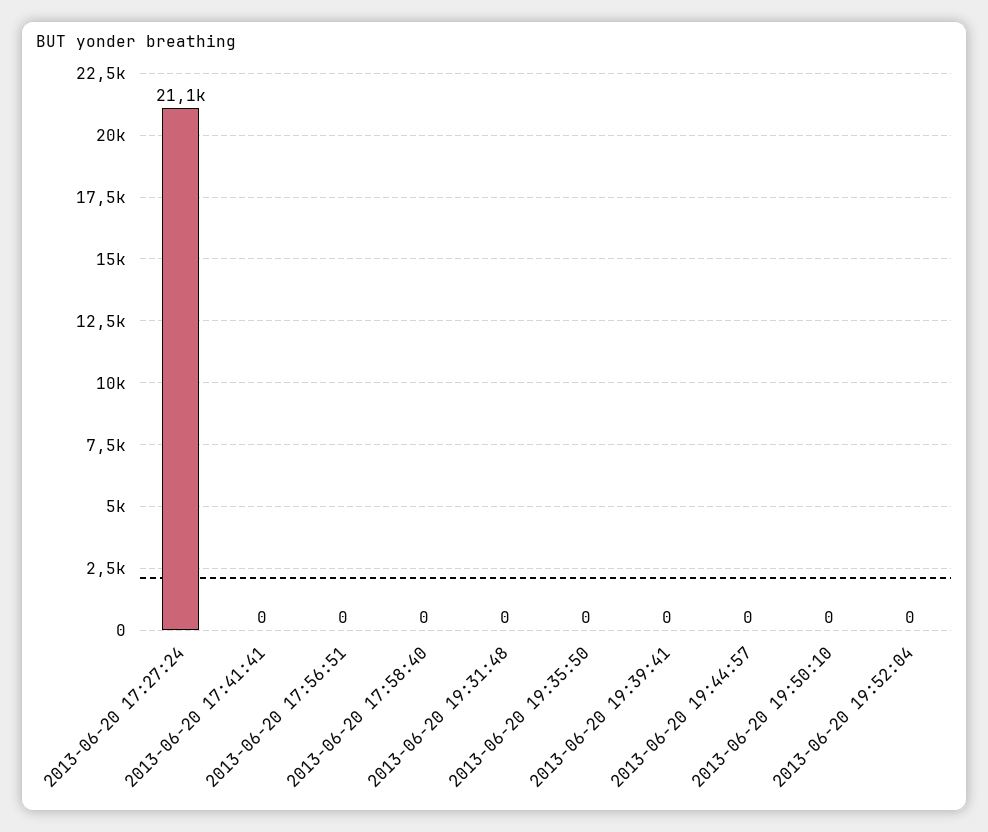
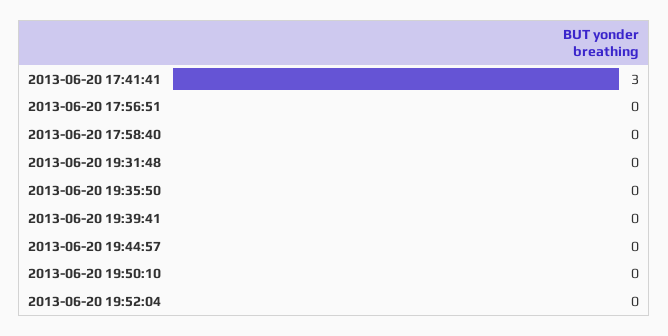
  {
-   "2013-06-20 17:27:24": 21100,
-   "2013-06-20 17:41:41": 0,
+   "2013-06-20 17:41:41": 3,
    "2013-06-20 17:56:51": 0,
    "2013-06-20 17:58:40": 0,
    "2013-06-20 19:31:48": 0,
    "2013-06-20 19:35:50": 0,
    "2013-06-20 19:39:41": 0,
    "2013-06-20 19:44:57": 0,
    "2013-06-20 19:50:10": 0,
    "2013-06-20 19:52:04": 0
  }

